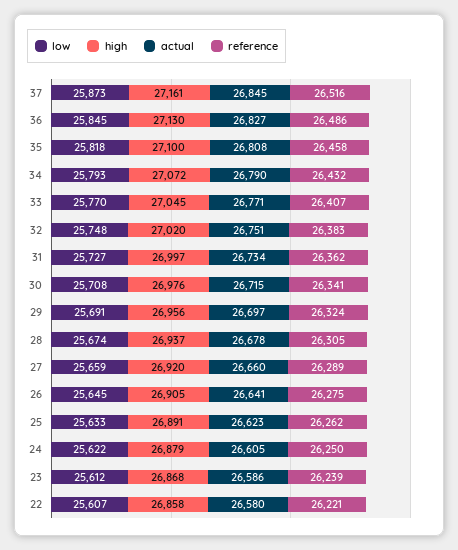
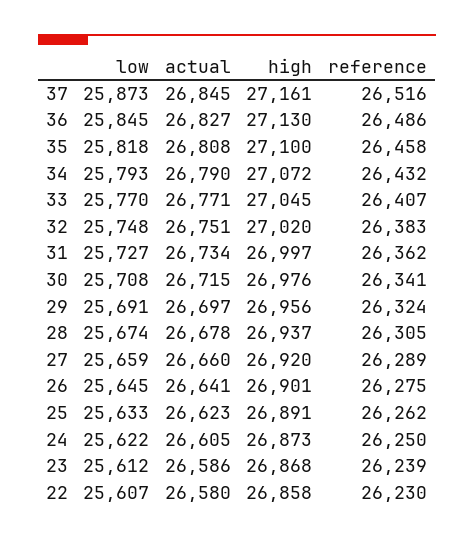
  {
    "low": {
      "37": 25873,
      "36": 25845,
      "35": 25818,
      "34": 25793,
      "33": 25770,
      "32": 25748,
      "31": 25727,
      "30": 25708,
      "29": 25691,
      "28": 25674,
      "27": 25659,
      "26": 25645,
      "25": 25633,
      "24": 25622,
      "23": 25612,
      "22": 25607
    },
    "high": {
      "37": 27161,
      "36": 27130,
      "35": 27100,
      "34": 27072,
      "33": 27045,
      "32": 27020,
      "31": 26997,
      "30": 26976,
      "29": 26956,
      "28": 26937,
      "27": 26920,
-     "26": 26905,
+     "26": 26901,
      "25": 26891,
-     "24": 26879,
+     "24": 26873,
      "23": 26868,
      "22": 26858
    },
    "actual": {
      "37": 26845,
      "36": 26827,
      "35": 26808,
      "34": 26790,
      "33": 26771,
      "32": 26751,
      "31": 26734,
      "30": 26715,
      "29": 26697,
      "28": 26678,
      "27": 26660,
      "26": 26641,
      "25": 26623,
      "24": 26605,
      "23": 26586,
      "22": 26580
    },
    "reference": {
      "37": 26516,
      "36": 26486,
      "35": 26458,
      "34": 26432,
      "33": 26407,
      "32": 26383,
      "31": 26362,
      "30": 26341,
      "29": 26324,
      "28": 26305,
      "27": 26289,
      "26": 26275,
      "25": 26262,
      "24": 26250,
      "23": 26239,
-     "22": 26221
+     "22": 26230
    }
  }

